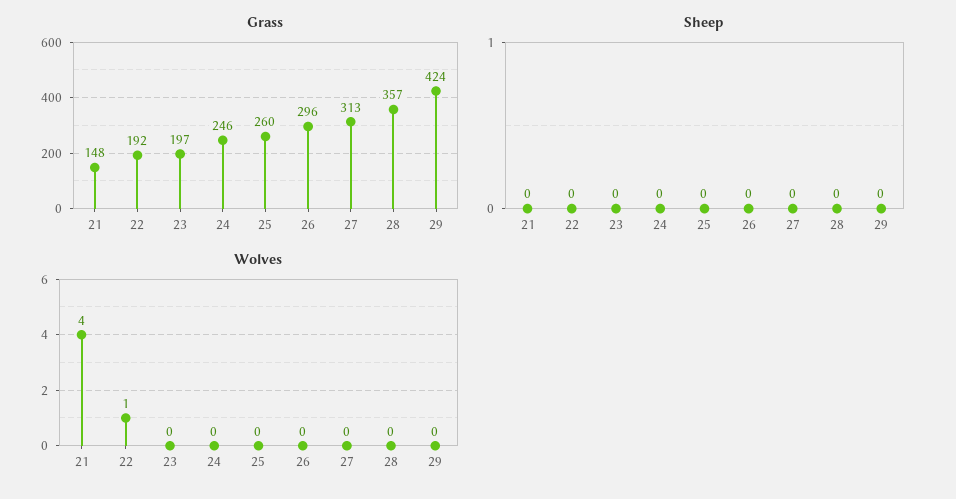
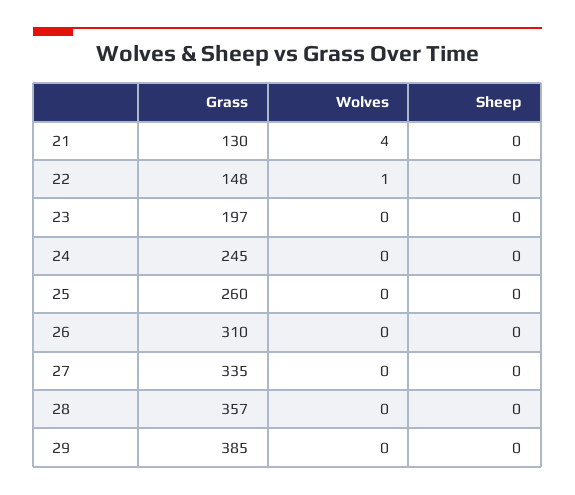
  {
    "Grass": {
-     "21": 148,
+     "21": 130,
-     "22": 192,
+     "22": 148,
      "23": 197,
-     "24": 246,
+     "24": 245,
      "25": 260,
-     "26": 296,
+     "26": 310,
-     "27": 313,
+     "27": 335,
      "28": 357,
-     "29": 424
+     "29": 385
    },
    "Sheep": {
      "21": 0,
      "22": 0,
      "23": 0,
      "24": 0,
      "25": 0,
      "26": 0,
      "27": 0,
      "28": 0,
      "29": 0
    },
    "Wolves": {
      "21": 4,
      "22": 1,
      "23": 0,
      "24": 0,
      "25": 0,
      "26": 0,
      "27": 0,
      "28": 0,
      "29": 0
    }
  }

